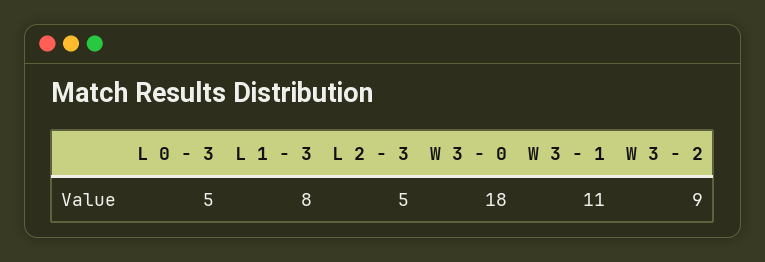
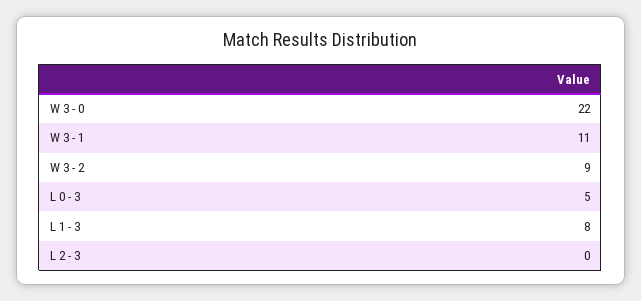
  {
    "L 0 - 3": 5,
    "L 1 - 3": 8,
-   "L 2 - 3": 5,
+   "L 2 - 3": 0,
-   "W 3 - 0": 18,
+   "W 3 - 0": 22,
    "W 3 - 1": 11,
    "W 3 - 2": 9
  }

